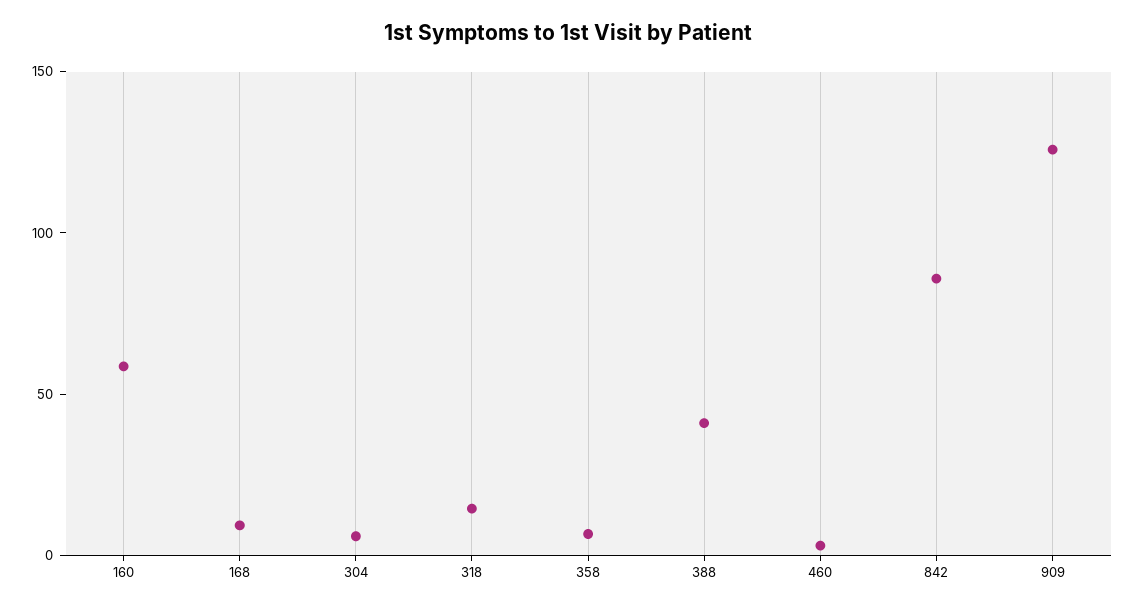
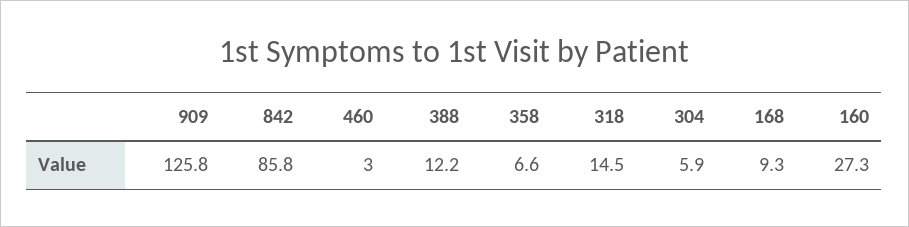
  {
-   "160": 60,
+   "160": 27.3,
    "168": 9.3,
    "304": 5.9,
    "318": 14.5,
    "358": 6.6,
-   "388": 40,
+   "388": 12.2,
    "460": 3,
    "842": 85.8,
    "909": 125.8
  }

